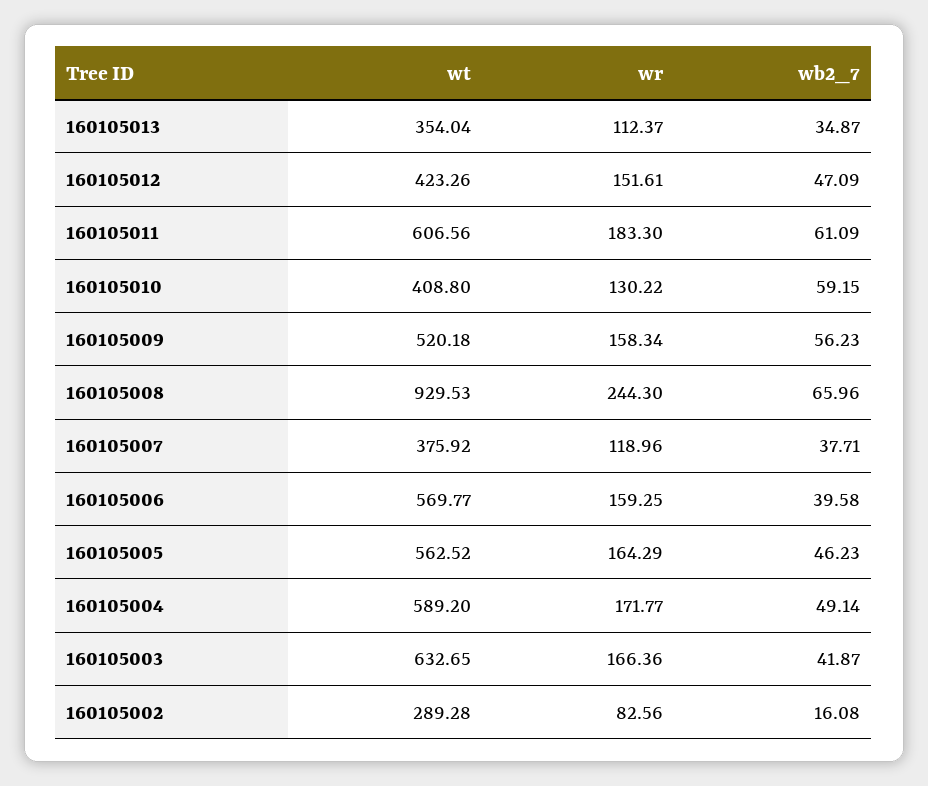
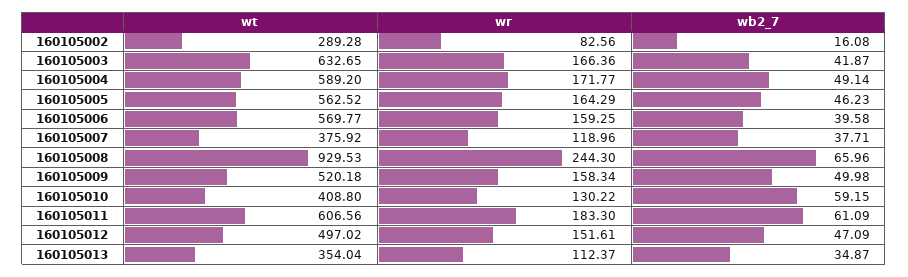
  {
    "wt": {
      "160105013": 354.04,
-     "160105012": 423.26,
+     "160105012": 497.02,
      "160105011": 606.56,
      "160105010": 408.8,
      "160105009": 520.18,
      "160105008": 929.53,
      "160105007": 375.92,
      "160105006": 569.77,
      "160105005": 562.52,
      "160105004": 589.2,
      "160105003": 632.65,
      "160105002": 289.28
    },
    "wr": {
      "160105013": 112.37,
      "160105012": 151.61,
      "160105011": 183.3,
      "160105010": 130.22,
      "160105009": 158.34,
      "160105008": 244.3,
      "160105007": 118.96,
      "160105006": 159.25,
      "160105005": 164.29,
      "160105004": 171.77,
      "160105003": 166.36,
      "160105002": 82.56
    },
    "wb2_7": {
      "160105013": 34.87,
      "160105012": 47.09,
      "160105011": 61.09,
      "160105010": 59.15,
-     "160105009": 56.23,
+     "160105009": 49.98,
      "160105008": 65.96,
      "160105007": 37.71,
      "160105006": 39.58,
      "160105005": 46.23,
      "160105004": 49.14,
      "160105003": 41.87,
      "160105002": 16.08
    }
  }

